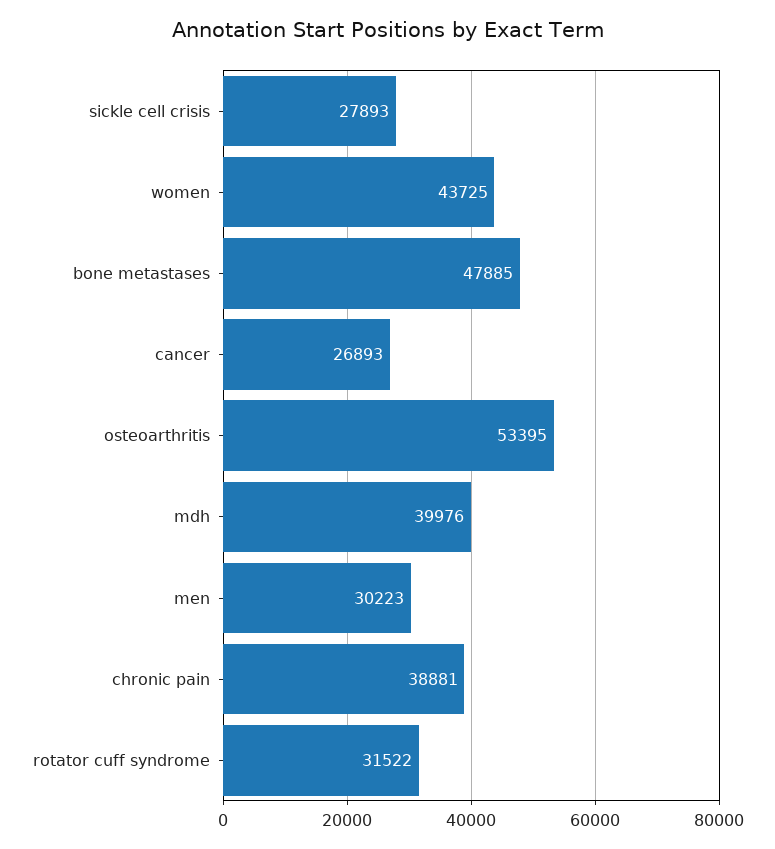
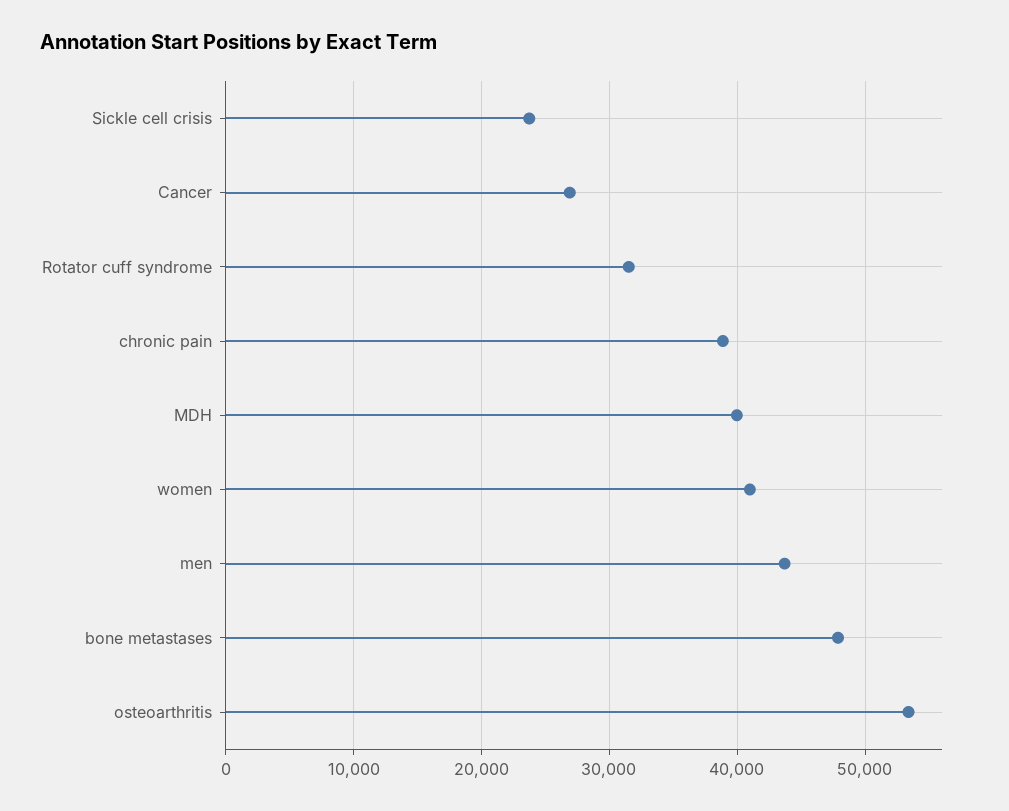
  {
-   "sickle cell crisis": 27893,
+   "sickle cell crisis": 24000,
-   "women": 43725,
+   "women": 41000,
    "bone metastases": 47885,
    "cancer": 26893,
    "osteoarthritis": 53395,
    "mdh": 39976,
-   "men": 30223,
+   "men": 44000,
    "chronic pain": 38881,
    "rotator cuff syndrome": 31522
  }

